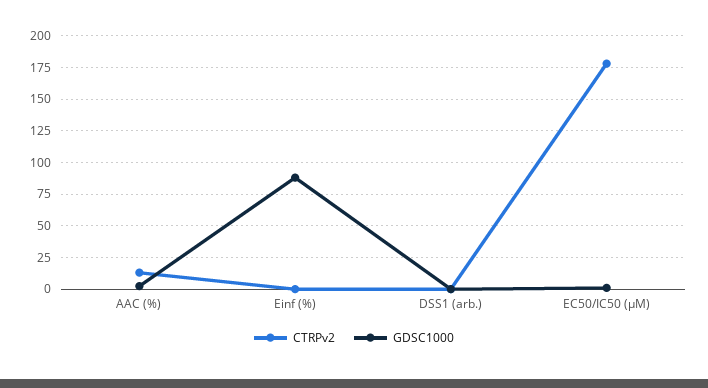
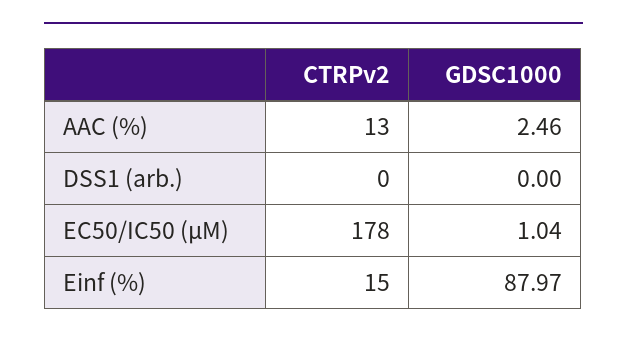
  {
    "CTRPv2": {
      "AAC (%)": 13,
-     "Einf (%)": 0,
+     "Einf (%)": 15,
      "DSS1 (arb.)": 0,
      "EC50/IC50 (µM)": 178
    },
    "GDSC1000": {
      "AAC (%)": 2.46,
      "Einf (%)": 87.97,
      "DSS1 (arb.)": 0,
      "EC50/IC50 (µM)": 1.04
    }
  }

